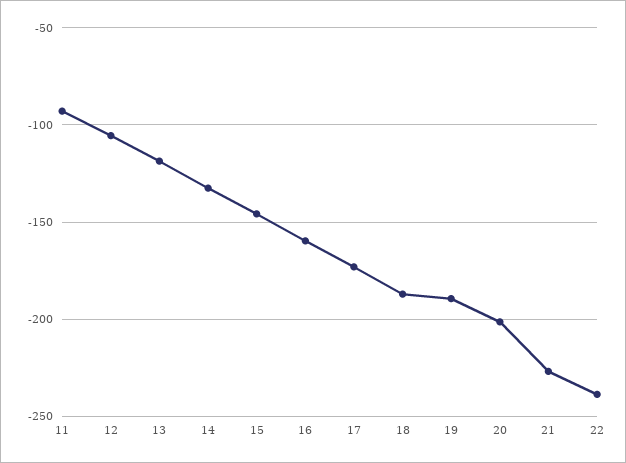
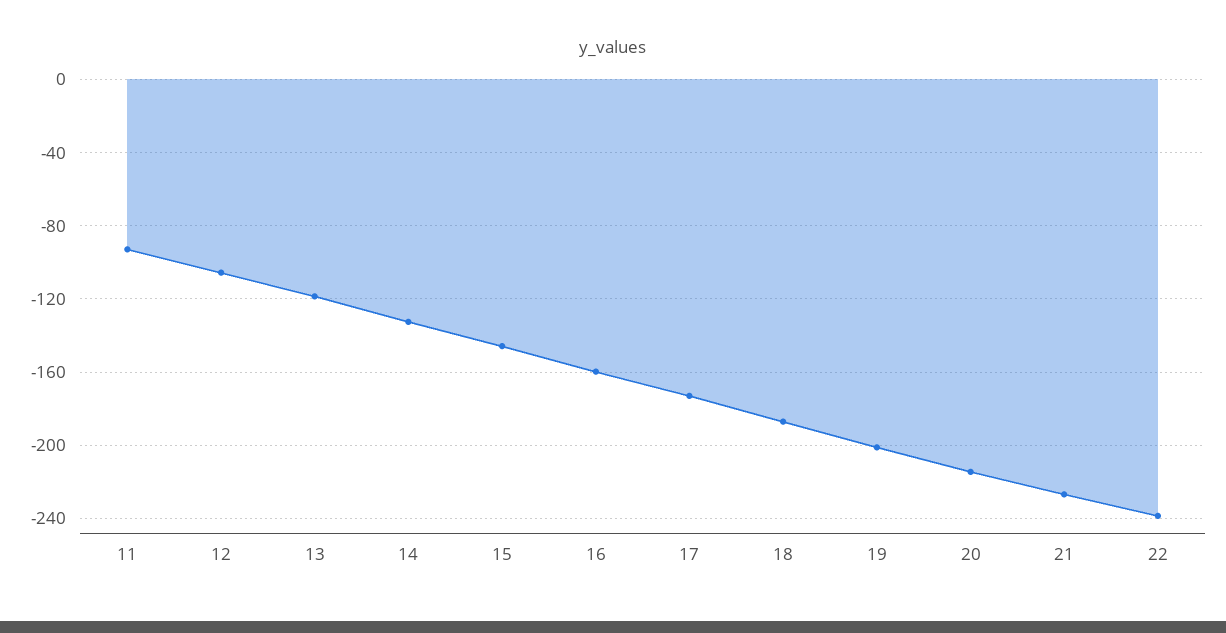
  {
    "11": -95,
    "12": -105,
    "13": -120,
    "14": -135,
    "15": -145,
    "16": -160,
    "17": -175,
    "18": -185,
-   "19": -190,
+   "19": -200,
-   "20": -200,
+   "20": -215,
    "21": -225,
    "22": -240
  }

